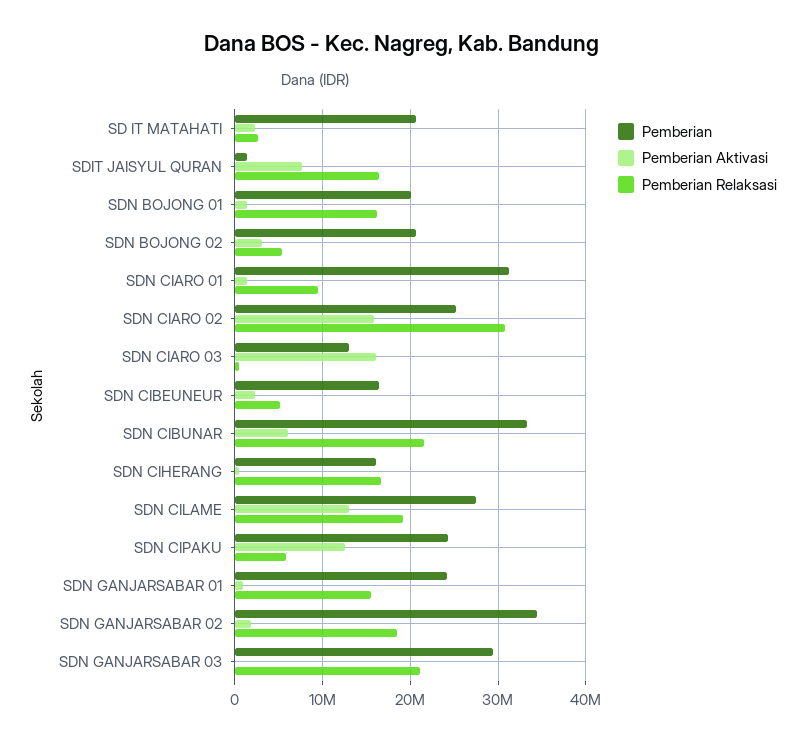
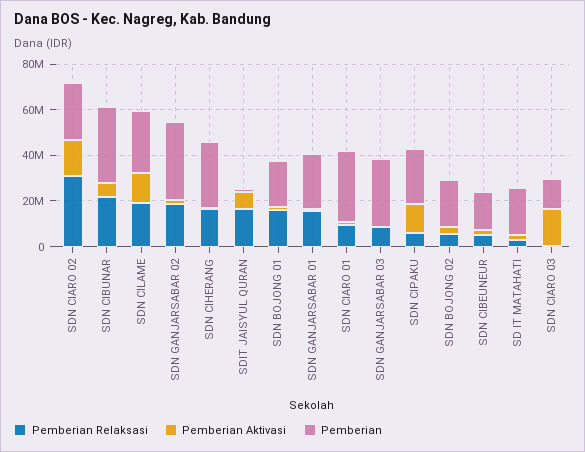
  {
    "Pemberian": {
      "SD IT MATAHATI": 21000000,
      "SDIT JAISYUL QURAN": 1000000,
      "SDN BOJONG 01": 20000000,
      "SDN BOJONG 02": 21000000,
      "SDN CIARO 01": 31000000,
      "SDN CIARO 02": 25000000,
      "SDN CIARO 03": 13000000,
      "SDN CIBEUNEUR": 16000000,
      "SDN CIBUNAR": 33000000,
-     "SDN CIHERANG": 16000000,
+     "SDN CIHERANG": 30000000,
      "SDN CILAME": 27000000,
      "SDN CIPAKU": 24000000,
      "SDN GANJARSABAR 01": 24000000,
      "SDN GANJARSABAR 02": 34000000,
      "SDN GANJARSABAR 03": 29000000
    },
    "Pemberian Aktivasi": {
      "SD IT MATAHATI": 2000000,
      "SDIT JAISYUL QURAN": 8000000,
      "SDN BOJONG 01": 1000000,
      "SDN BOJONG 02": 3000000,
      "SDN CIARO 01": 1000000,
      "SDN CIARO 02": 16000000,
      "SDN CIARO 03": 16000000,
      "SDN CIBEUNEUR": 2000000,
      "SDN CIBUNAR": 6000000,
      "SDN CIHERANG": 0,
      "SDN CILAME": 13000000,
      "SDN CIPAKU": 13000000,
      "SDN GANJARSABAR 01": 1000000,
      "SDN GANJARSABAR 02": 2000000,
      "SDN GANJARSABAR 03": 0
    },
    "Pemberian Relaksasi": {
      "SD IT MATAHATI": 3000000,
      "SDIT JAISYUL QURAN": 16000000,
      "SDN BOJONG 01": 16000000,
      "SDN BOJONG 02": 5000000,
      "SDN CIARO 01": 9000000,
      "SDN CIARO 02": 31000000,
      "SDN CIARO 03": 0,
      "SDN CIBEUNEUR": 5000000,
      "SDN CIBUNAR": 22000000,
      "SDN CIHERANG": 17000000,
      "SDN CILAME": 19000000,
      "SDN CIPAKU": 6000000,
      "SDN GANJARSABAR 01": 16000000,
      "SDN GANJARSABAR 02": 18000000,
-     "SDN GANJARSABAR 03": 21000000
+     "SDN GANJARSABAR 03": 10000000
    }
  }

